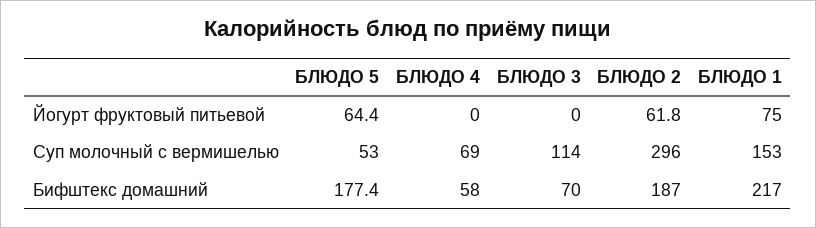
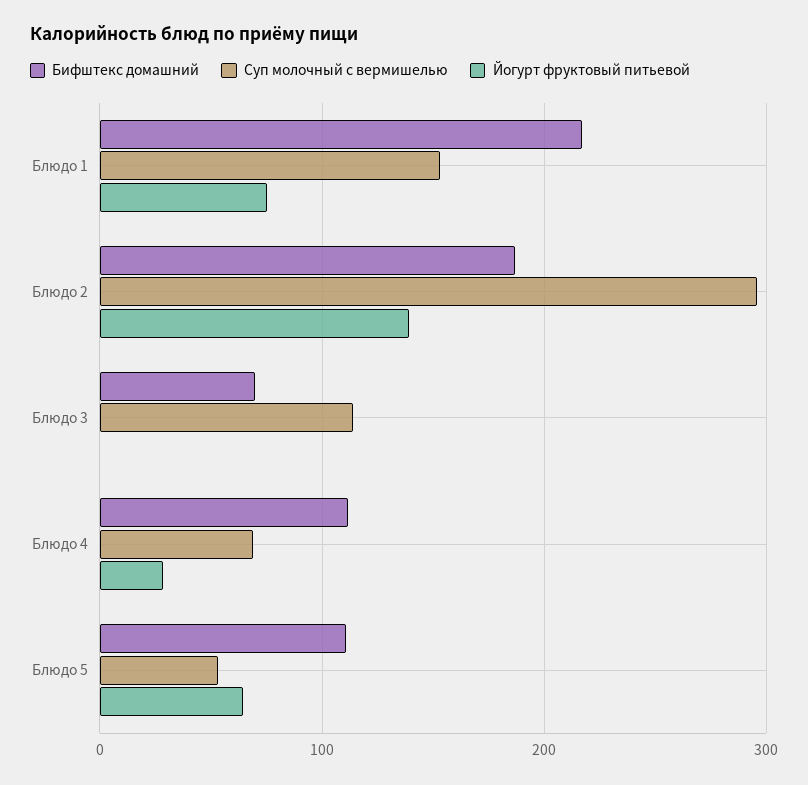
  {
    "Йогурт фруктовый питьевой": {
      "БЛЮДО 5": 64.4,
-     "БЛЮДО 4": 0,
+     "БЛЮДО 4": 30,
      "БЛЮДО 3": 0,
-     "БЛЮДО 2": 61.8,
+     "БЛЮДО 2": 140,
      "БЛЮДО 1": 75
    },
    "Суп молочный с вермишелью": {
      "БЛЮДО 5": 53,
      "БЛЮДО 4": 69,
      "БЛЮДО 3": 114,
      "БЛЮДО 2": 296,
      "БЛЮДО 1": 153
    },
    "Бифштекс домашний": {
-     "БЛЮДО 5": 177.4,
+     "БЛЮДО 5": 110,
-     "БЛЮДО 4": 58,
+     "БЛЮДО 4": 110,
      "БЛЮДО 3": 70,
      "БЛЮДО 2": 187,
      "БЛЮДО 1": 217
    }
  }

